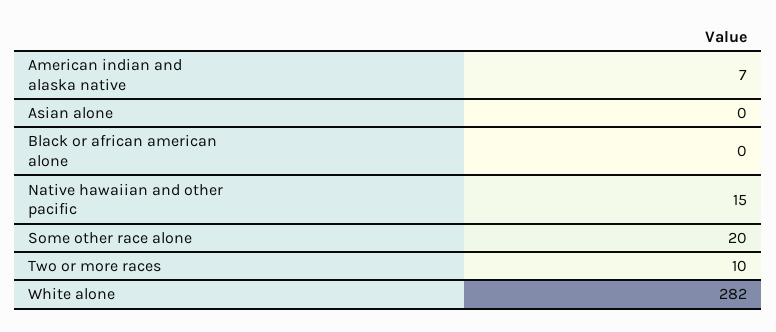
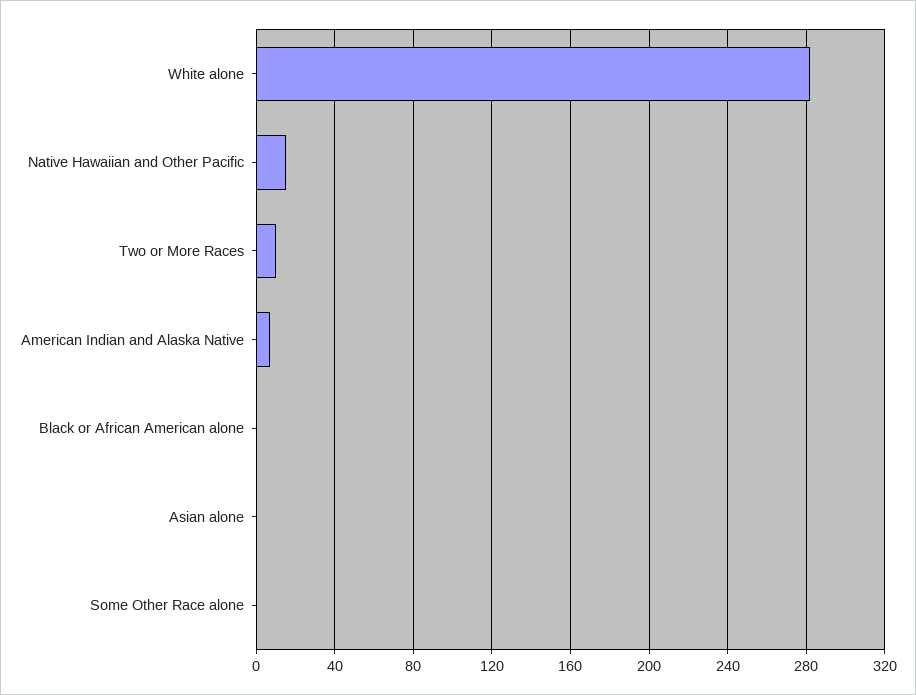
  {
    "American indian and alaska native": 7,
    "Asian alone": 0,
    "Black or african american alone": 0,
    "Native hawaiian and other pacific": 15,
-   "Some other race alone": 20,
+   "Some other race alone": 0,
    "Two or more races": 10,
    "White alone": 282
  }

